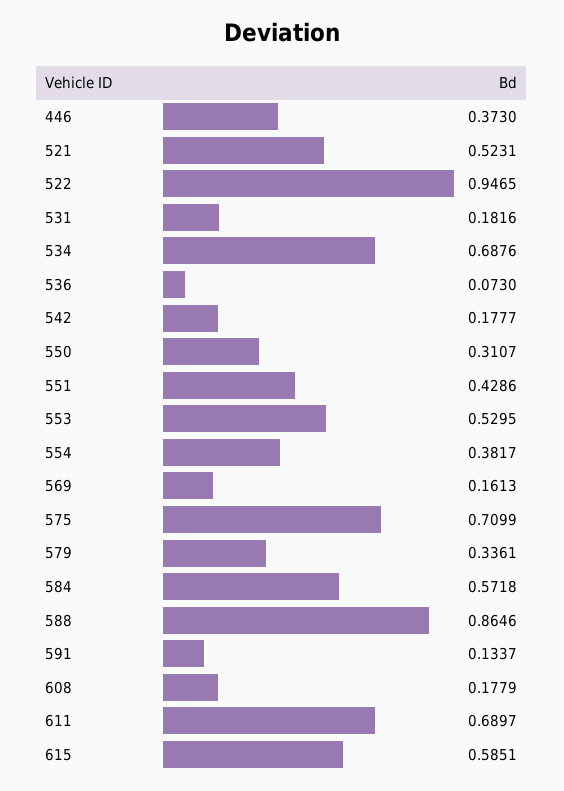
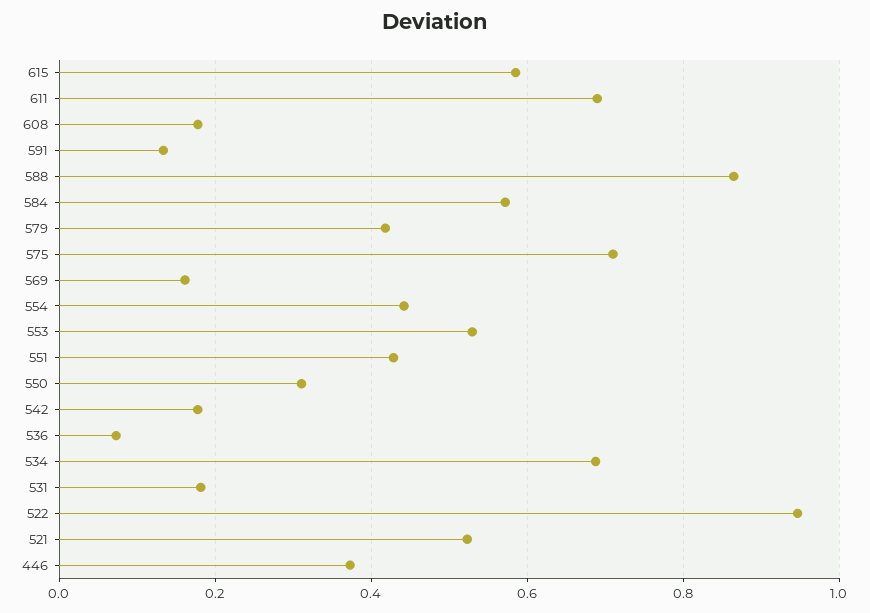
  {
    "446": 0.373,
    "521": 0.5231,
    "522": 0.9465,
    "531": 0.1816,
    "534": 0.6876,
    "536": 0.073,
    "542": 0.1777,
    "550": 0.3107,
    "551": 0.4286,
    "553": 0.5295,
-   "554": 0.3817,
+   "554": 0.44,
    "569": 0.1613,
    "575": 0.7099,
-   "579": 0.3361,
+   "579": 0.42,
    "584": 0.5718,
    "588": 0.8646,
    "591": 0.1337,
    "608": 0.1779,
    "611": 0.6897,
    "615": 0.5851
  }

